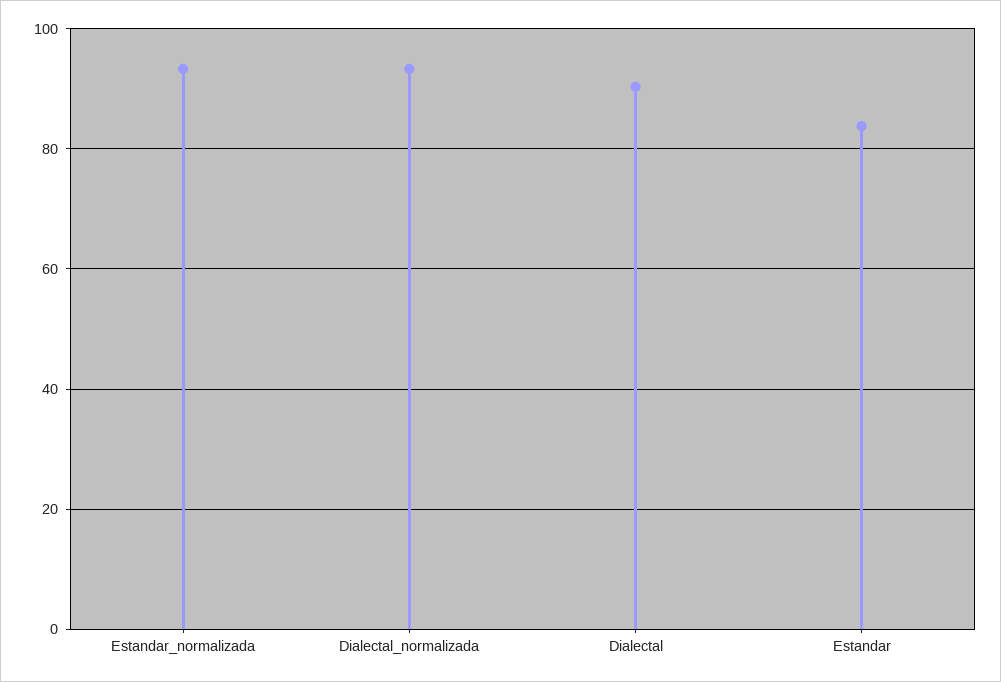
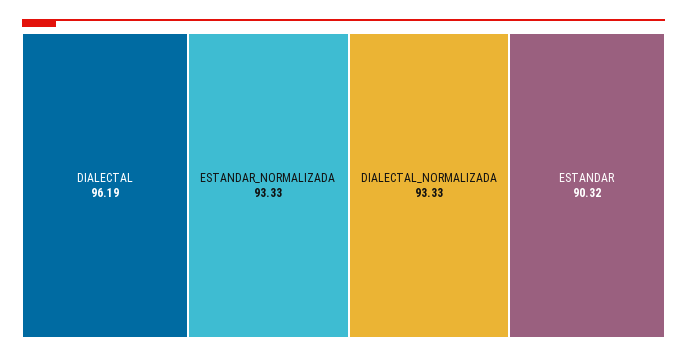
  {
    "Estandar_normalizada": 93.33,
    "Dialectal_normalizada": 93.33,
-   "Dialectal": 90,
+   "Dialectal": 96.19,
-   "Estandar": 84
+   "Estandar": 90.32
  }

